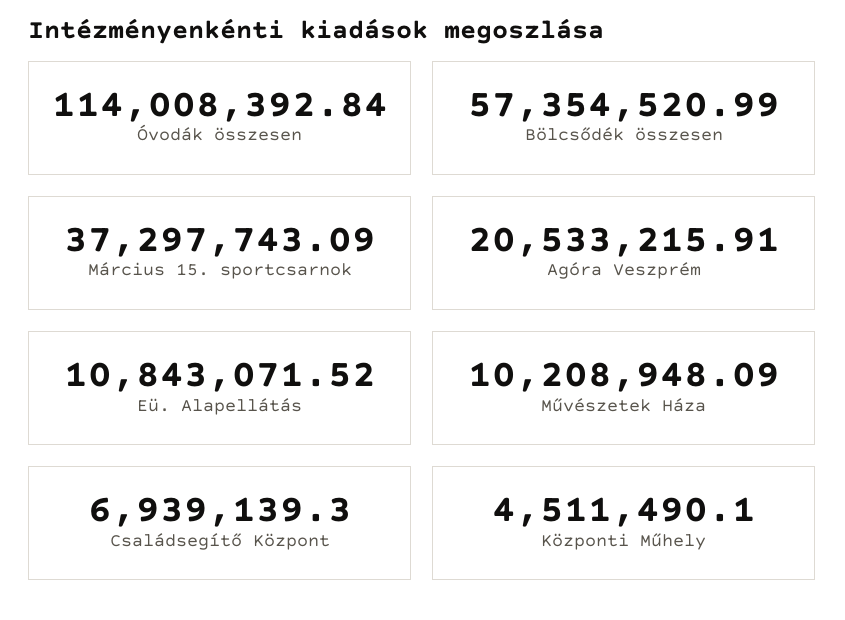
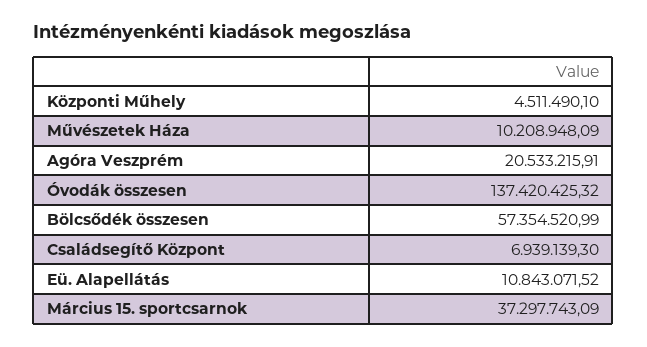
  {
-   "Óvodák összesen": 114008392.84,
+   "Óvodák összesen": 137420425.32,
    "Bölcsődék összesen": 57354520.99,
    "Március 15. sportcsarnok": 37297743.09,
    "Agóra Veszprém": 20533215.91,
    "Eü. Alapellátás": 10843071.52,
    "Művészetek Háza": 10208948.09,
    "Családsegítő Központ": 6939139.3,
    "Központi Műhely": 4511490.1
  }

